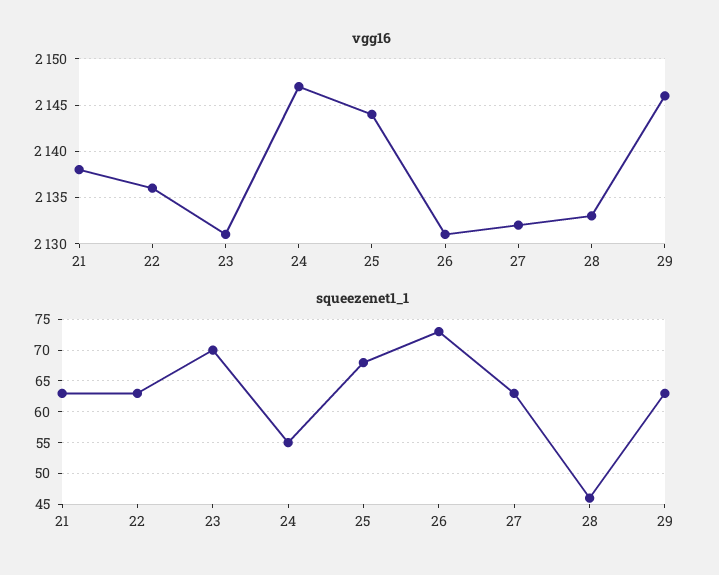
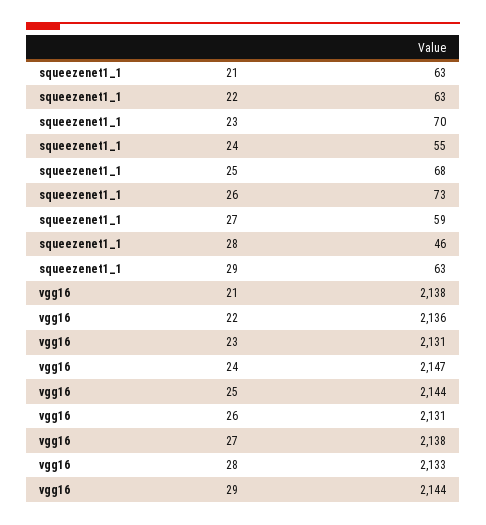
  {
    "vgg16": {
      "21": 2138,
      "22": 2136,
      "23": 2131,
      "24": 2147,
      "25": 2144,
      "26": 2131,
-     "27": 2132,
+     "27": 2138,
      "28": 2133,
-     "29": 2146
+     "29": 2144
    },
    "squeezenet1_1": {
      "21": 63,
      "22": 63,
      "23": 70,
      "24": 55,
      "25": 68,
      "26": 73,
-     "27": 63,
+     "27": 59,
      "28": 46,
      "29": 63
    }
  }

